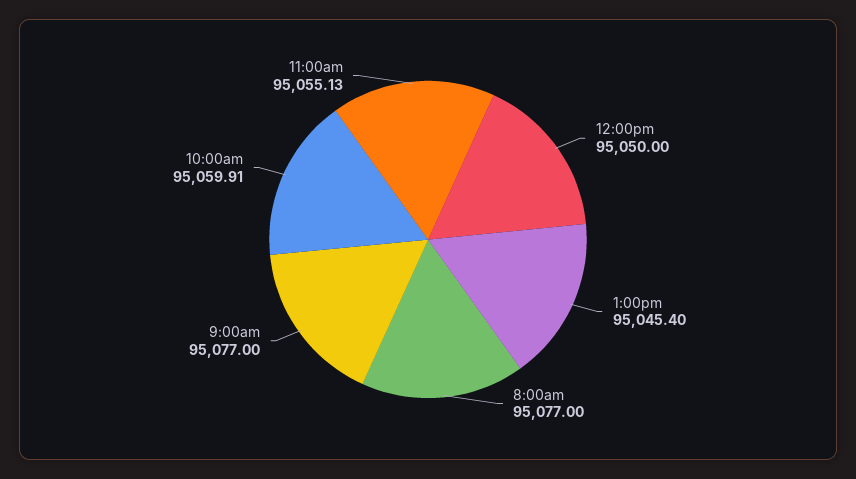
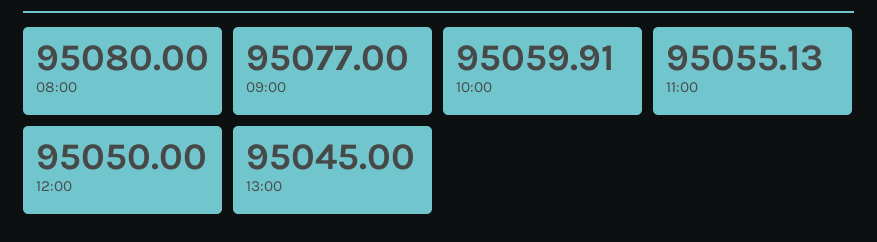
  {
    "12:00pm": 95050,
-   "1:00pm": 95045.4,
+   "1:00pm": 95045,
-   "8:00am": 95077,
+   "8:00am": 95080,
    "9:00am": 95077,
    "10:00am": 95059.91,
    "11:00am": 95055.13
  }

